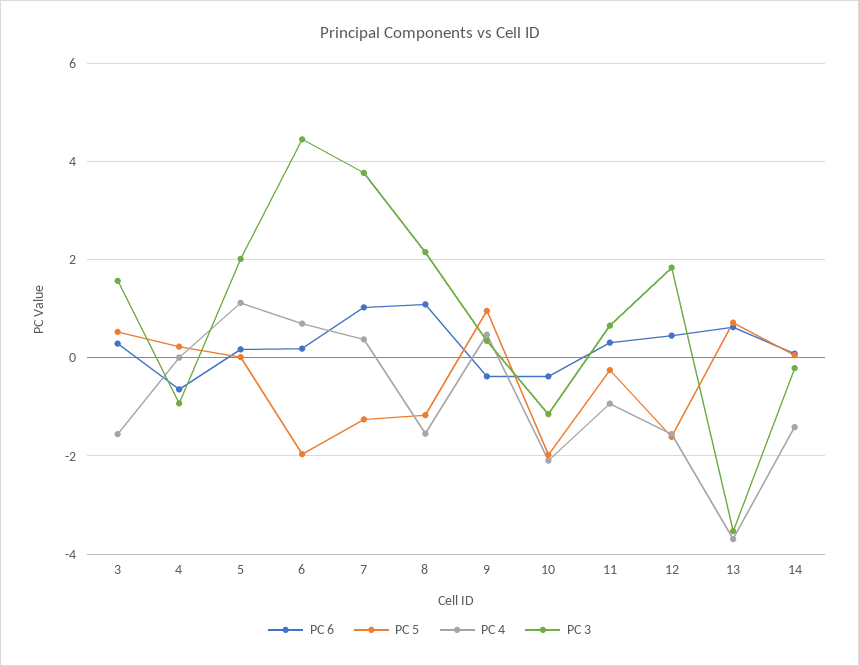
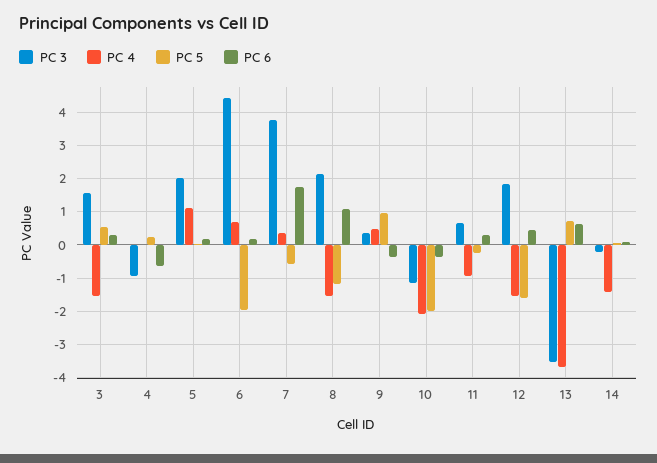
  {
    "PC 6": {
      "3": 0.2,
      "4": -0.6,
      "5": 0.2,
      "6": 0.2,
-     "7": 1,
+     "7": 1.8,
      "8": 1,
      "9": -0.4,
      "10": -0.4,
      "11": 0.4,
      "12": 0.4,
      "13": 0.6,
      "14": 0
    },
    "PC 5": {
      "3": 0.6,
      "4": 0.2,
      "5": 0,
      "6": -2,
-     "7": -1.2,
+     "7": -0.6,
      "8": -1.2,
      "9": 1,
      "10": -2,
      "11": -0.2,
      "12": -1.6,
      "13": 0.8,
      "14": 0
    },
    "PC 4": {
      "3": -1.6,
      "4": 0,
      "5": 1.2,
      "6": 0.6,
      "7": 0.4,
      "8": -1.6,
      "9": 0.4,
      "10": -2,
      "11": -1,
      "12": -1.6,
      "13": -3.6,
      "14": -1.4
    },
    "PC 3": {
      "3": 1.6,
      "4": -1,
      "5": 2,
      "6": 4.4,
      "7": 3.8,
      "8": 2.2,
      "9": 0.4,
      "10": -1.2,
      "11": 0.6,
      "12": 1.8,
      "13": -3.6,
      "14": -0.2
    }
  }

